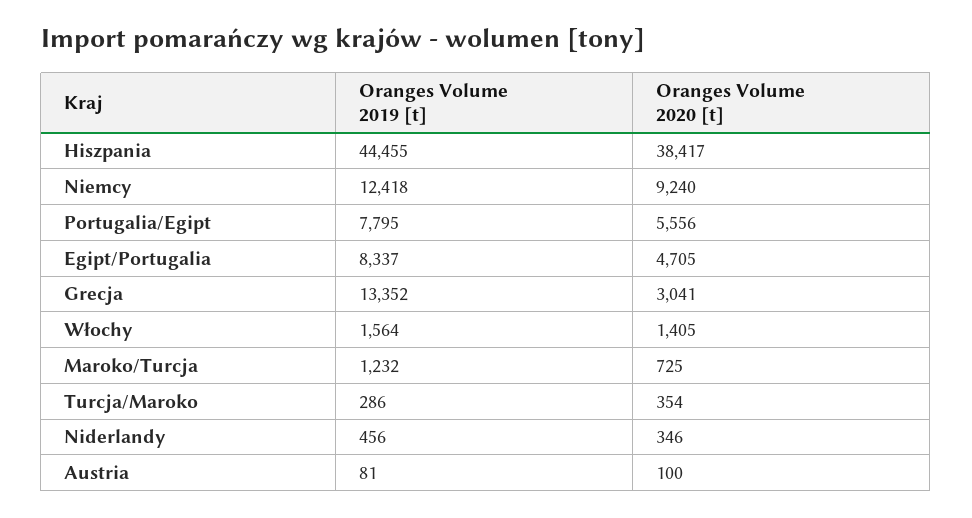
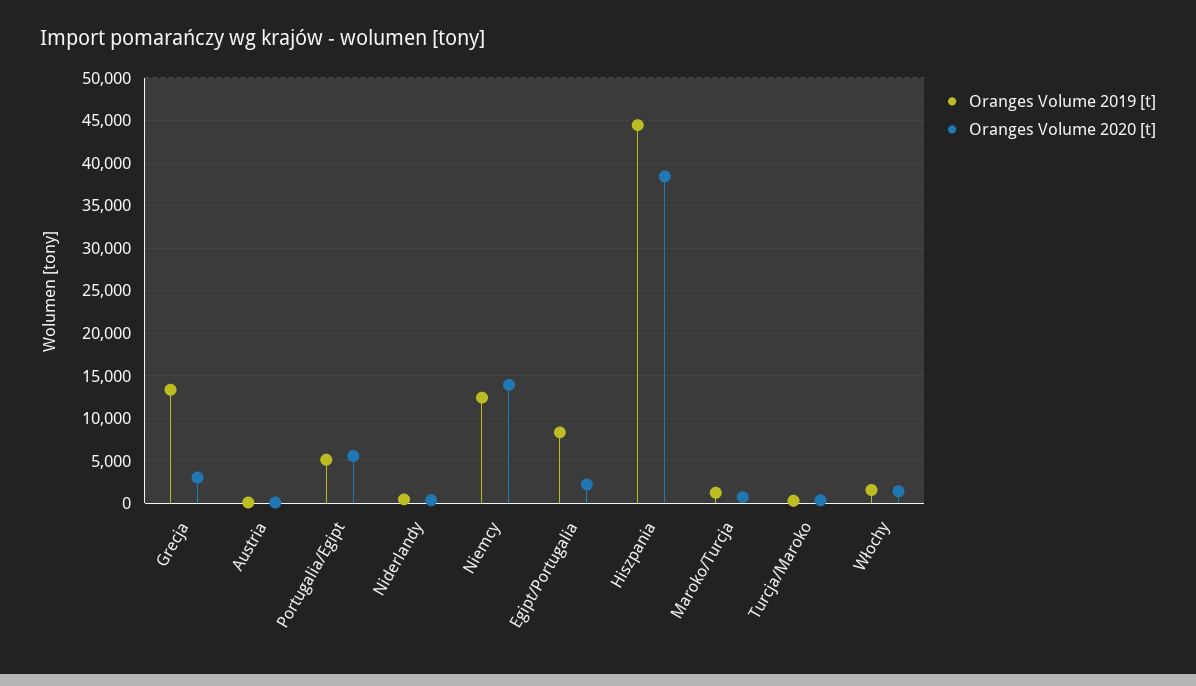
  {
    "Oranges Volume 2019 [t]": {
      "Hiszpania": 44455,
      "Niemcy": 12418,
-     "Portugalia/Egipt": 7795,
+     "Portugalia/Egipt": 5000,
      "Egipt/Portugalia": 8337,
      "Grecja": 13352,
      "Włochy": 1564,
      "Maroko/Turcja": 1232,
      "Turcja/Maroko": 286,
      "Niderlandy": 456,
      "Austria": 81
    },
    "Oranges Volume 2020 [t]": {
      "Hiszpania": 38417,
-     "Niemcy": 9240,
+     "Niemcy": 14000,
      "Portugalia/Egipt": 5556,
-     "Egipt/Portugalia": 4705,
+     "Egipt/Portugalia": 2000,
      "Grecja": 3041,
      "Włochy": 1405,
      "Maroko/Turcja": 725,
      "Turcja/Maroko": 354,
      "Niderlandy": 346,
      "Austria": 100
    }
  }

